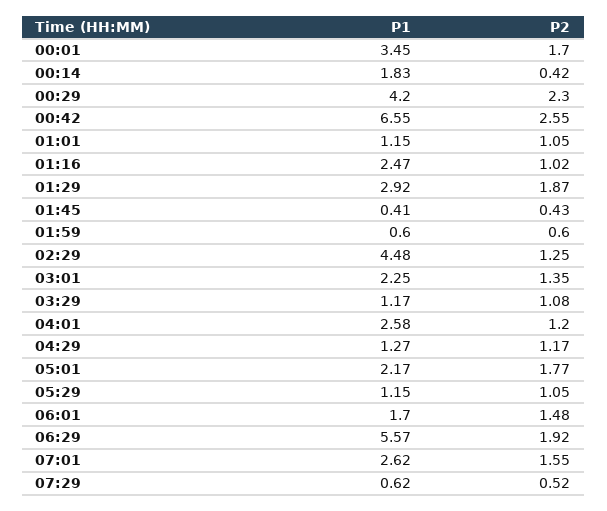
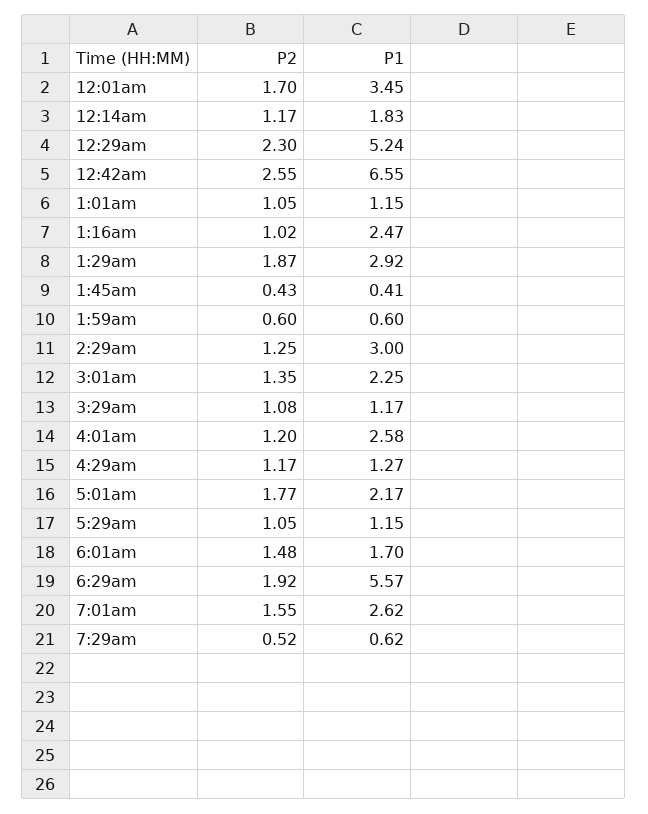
  {
    "P1": {
      "00:01": 3.45,
      "00:14": 1.83,
-     "00:29": 4.2,
+     "00:29": 5.24,
      "00:42": 6.55,
      "01:01": 1.15,
      "01:16": 2.47,
      "01:29": 2.92,
      "01:45": 0.41,
      "01:59": 0.6,
-     "02:29": 4.48,
+     "02:29": 3,
      "03:01": 2.25,
      "03:29": 1.17,
      "04:01": 2.58,
      "04:29": 1.27,
      "05:01": 2.17,
      "05:29": 1.15,
      "06:01": 1.7,
      "06:29": 5.57,
      "07:01": 2.62,
      "07:29": 0.62
    },
    "P2": {
      "00:01": 1.7,
-     "00:14": 0.42,
+     "00:14": 1.17,
      "00:29": 2.3,
      "00:42": 2.55,
      "01:01": 1.05,
      "01:16": 1.02,
      "01:29": 1.87,
      "01:45": 0.43,
      "01:59": 0.6,
      "02:29": 1.25,
      "03:01": 1.35,
      "03:29": 1.08,
      "04:01": 1.2,
      "04:29": 1.17,
      "05:01": 1.77,
      "05:29": 1.05,
      "06:01": 1.48,
      "06:29": 1.92,
      "07:01": 1.55,
      "07:29": 0.52
    }
  }

